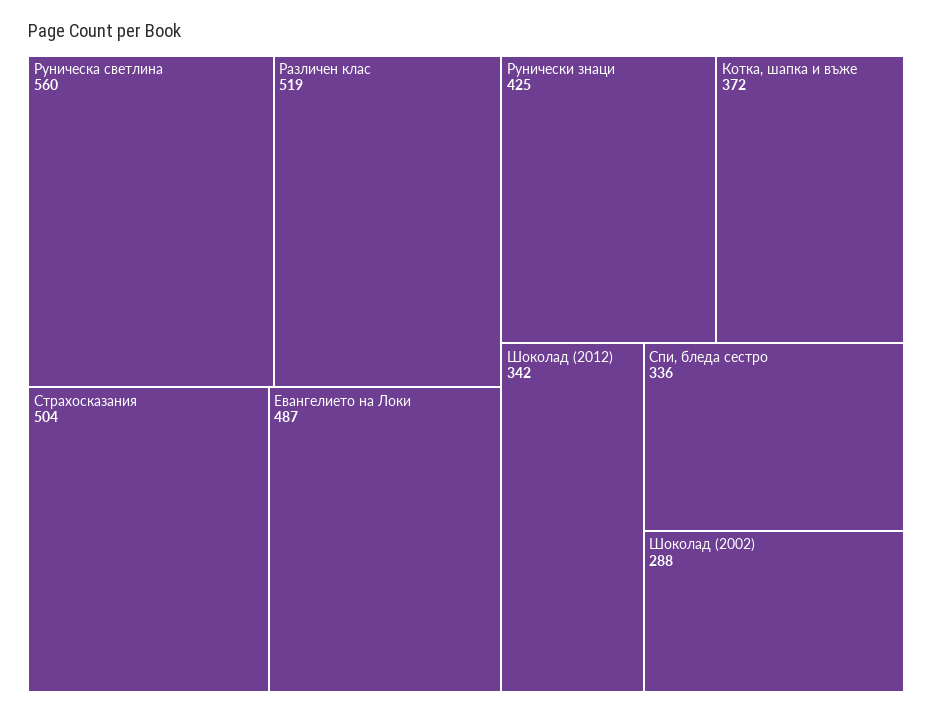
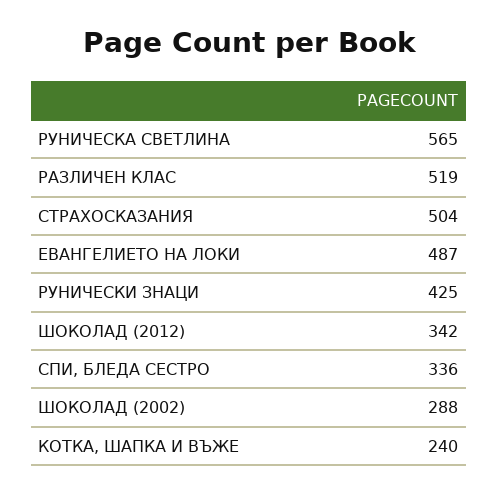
  {
-   "Руническа светлина": 560,
+   "Руническа светлина": 565,
    "Различен клас": 519,
    "Страхосказания": 504,
    "Евангелието на Локи": 487,
    "Рунически знаци": 425,
-   "Котка, шапка и въже": 372,
+   "Котка, шапка и въже": 240,
    "Шоколад (2012)": 342,
    "Спи, бледа сестро": 336,
    "Шоколад (2002)": 288
  }

